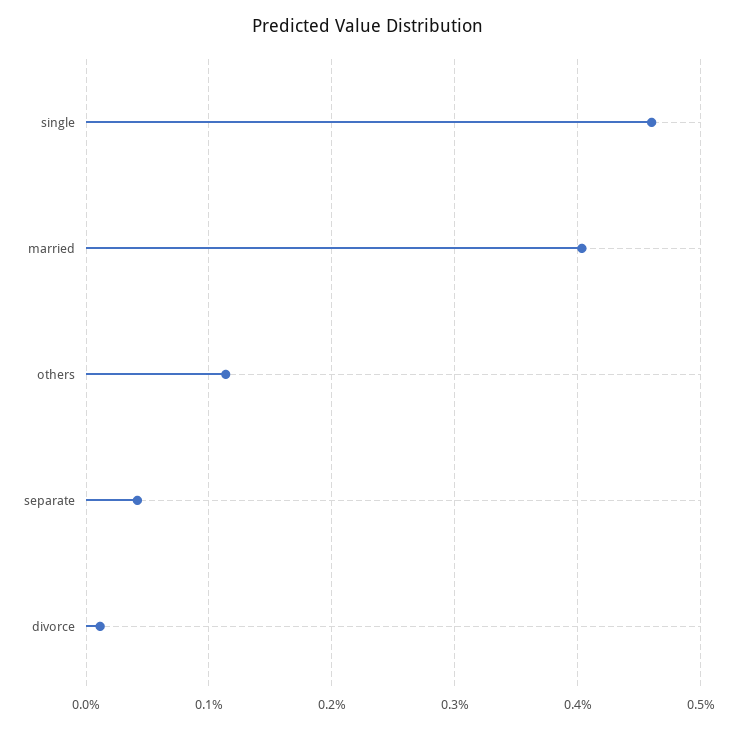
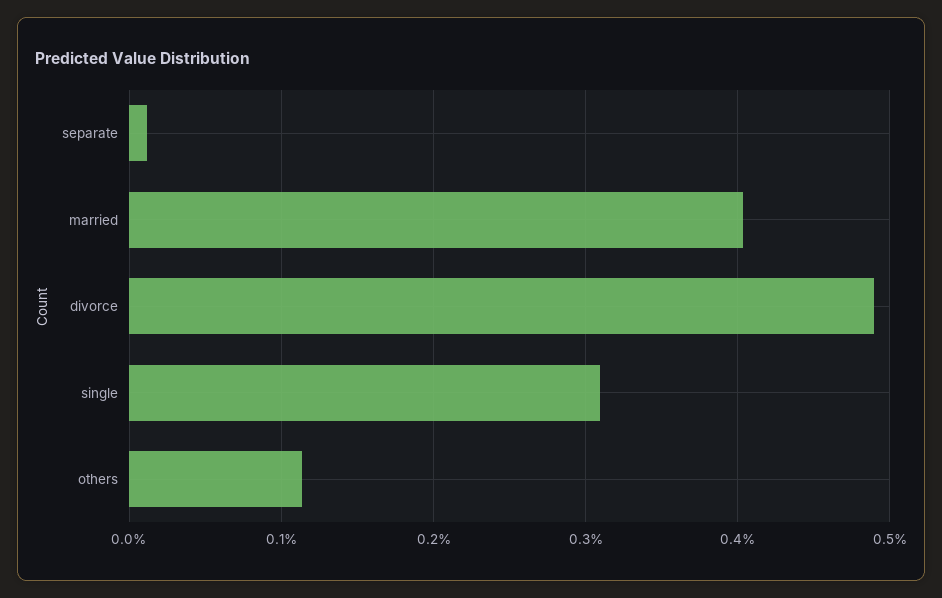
  {
-   "single": 0.46,
+   "single": 0.31,
    "married": 0.4,
    "others": 0.11,
-   "separate": 0.04,
+   "separate": 0.01,
-   "divorce": 0.01
+   "divorce": 0.49
  }

